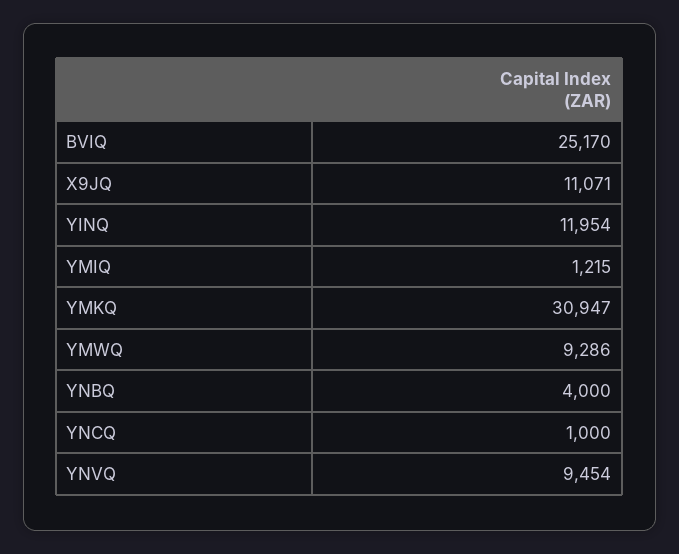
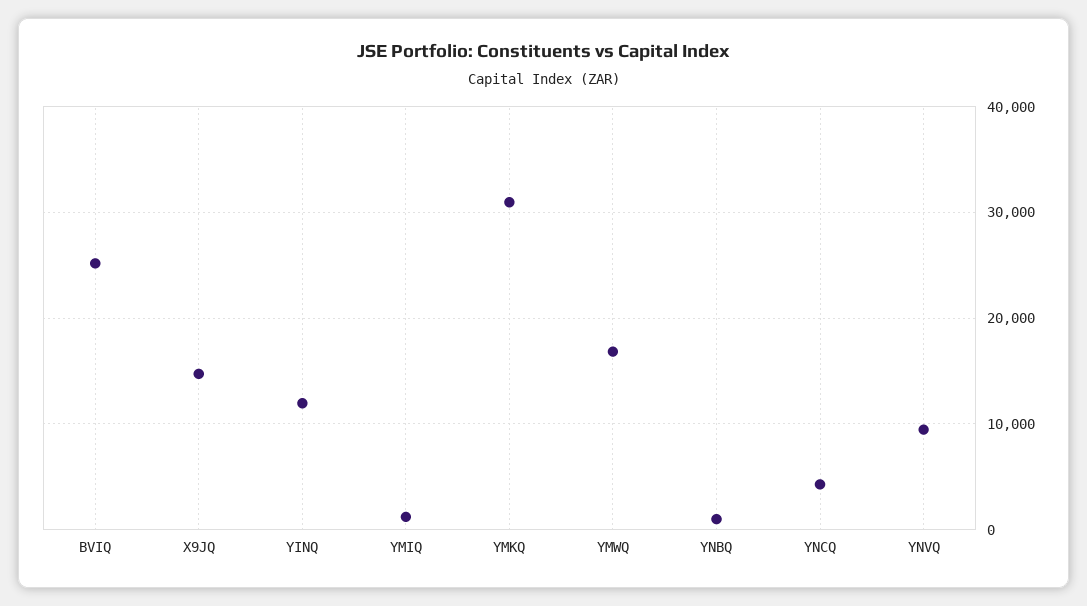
  {
    "BVIQ": 25170,
-   "X9JQ": 11071,
+   "X9JQ": 15000,
    "YINQ": 11954,
    "YMIQ": 1215,
    "YMKQ": 30947,
-   "YMWQ": 9286,
+   "YMWQ": 17000,
-   "YNBQ": 4000,
+   "YNBQ": 1000,
-   "YNCQ": 1000,
+   "YNCQ": 4000,
    "YNVQ": 9454
  }

